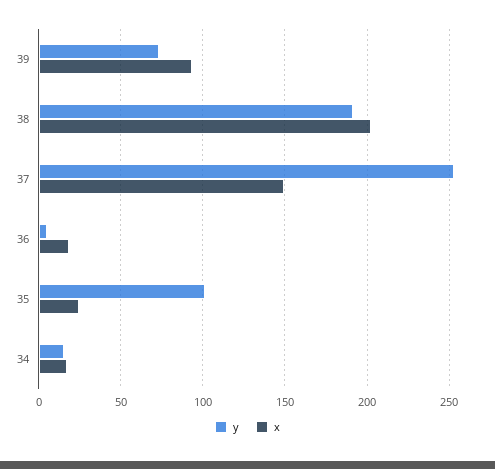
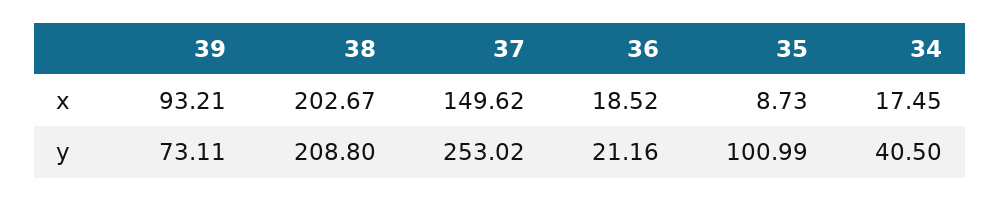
  {
    "y": {
      "39": 73.11,
-     "38": 190,
+     "38": 208.8,
      "37": 253.02,
-     "36": 5,
+     "36": 21.16,
      "35": 100.99,
-     "34": 15
+     "34": 40.5
    },
    "x": {
      "39": 93.21,
      "38": 202.67,
      "37": 149.62,
      "36": 18.52,
-     "35": 25,
+     "35": 8.73,
      "34": 17.45
    }
  }

